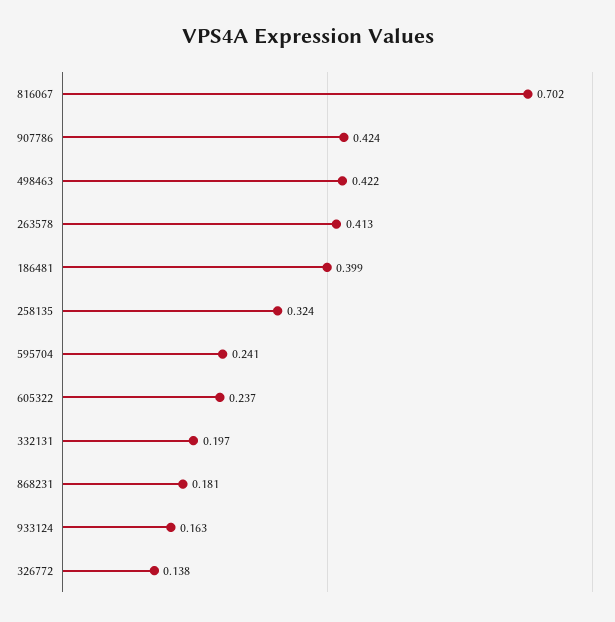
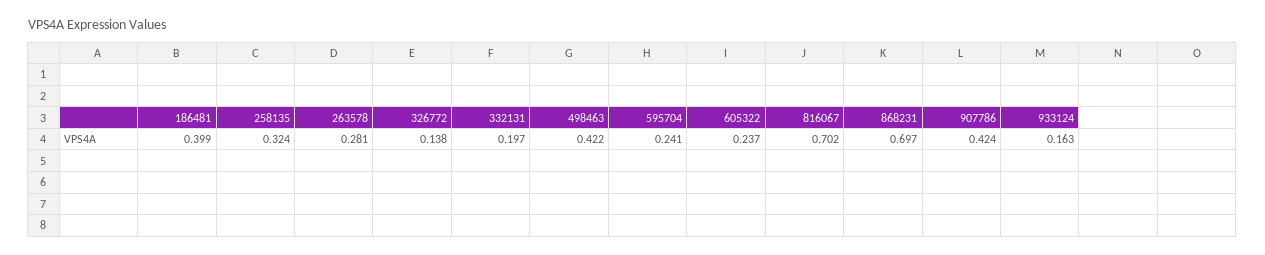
  {
    "816067": 0.702,
    "907786": 0.424,
    "498463": 0.422,
-   "263578": 0.413,
+   "263578": 0.281,
    "186481": 0.399,
    "258135": 0.324,
    "595704": 0.241,
    "605322": 0.237,
    "332131": 0.197,
-   "868231": 0.181,
+   "868231": 0.697,
    "933124": 0.163,
    "326772": 0.138
  }

